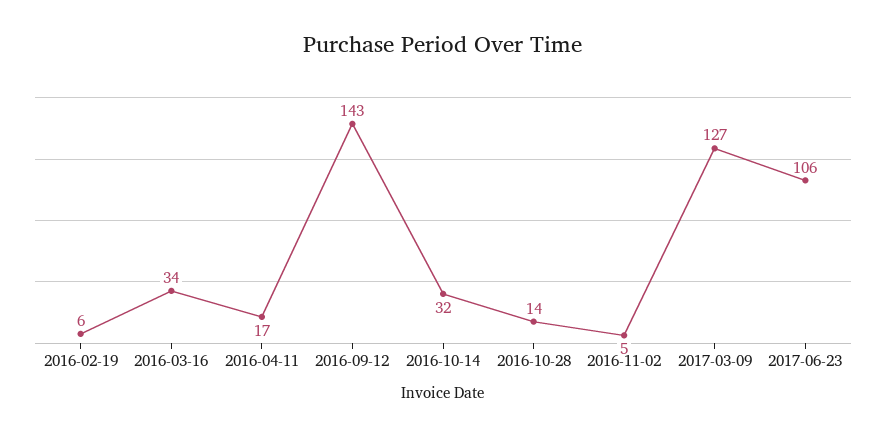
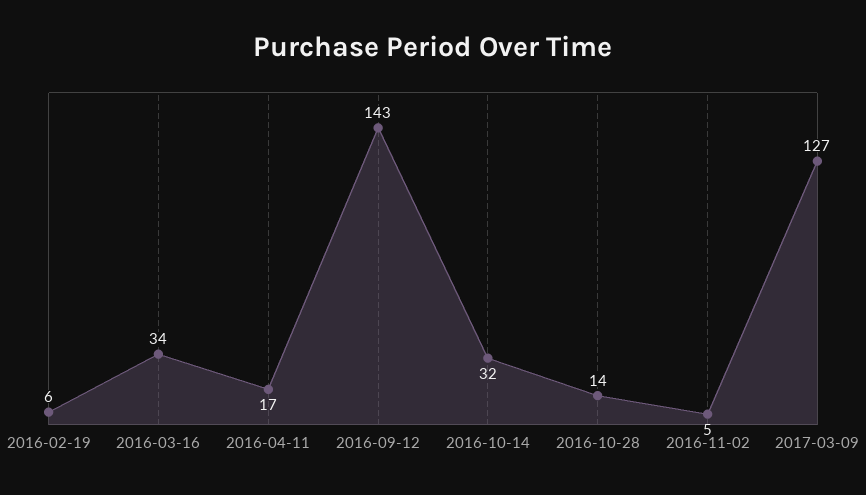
  {
    "2016-02-19": 6,
    "2016-03-16": 34,
    "2016-04-11": 17,
    "2016-09-12": 143,
    "2016-10-14": 32,
    "2016-10-28": 14,
    "2016-11-02": 5,
-   "2017-03-09": 127,
+   "2017-03-09": 127
-   "2017-06-23": 106
  }

